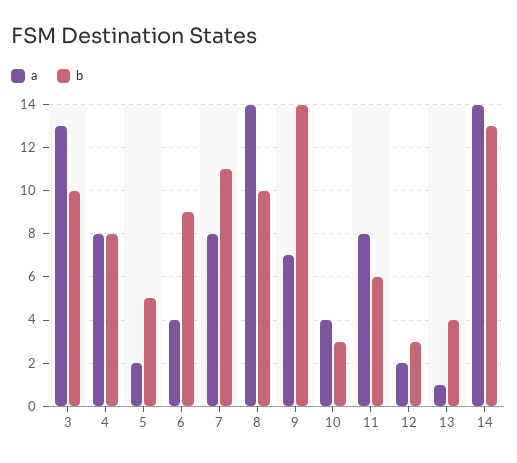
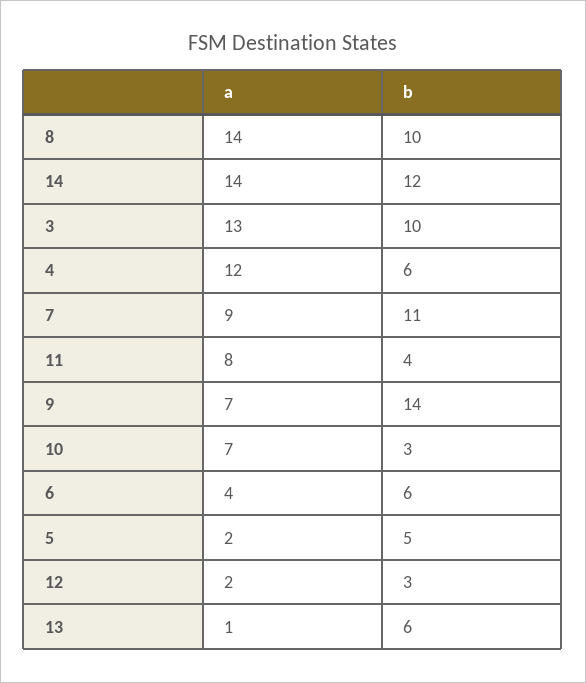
  {
    "a": {
      "3": 13,
-     "4": 8,
+     "4": 12,
      "5": 2,
      "6": 4,
-     "7": 8,
+     "7": 9,
      "8": 14,
      "9": 7,
-     "10": 4,
+     "10": 7,
      "11": 8,
      "12": 2,
      "13": 1,
      "14": 14
    },
    "b": {
      "3": 10,
-     "4": 8,
+     "4": 6,
      "5": 5,
-     "6": 9,
+     "6": 6,
      "7": 11,
      "8": 10,
      "9": 14,
      "10": 3,
-     "11": 6,
+     "11": 4,
      "12": 3,
-     "13": 4,
+     "13": 6,
-     "14": 13
+     "14": 12
    }
  }

